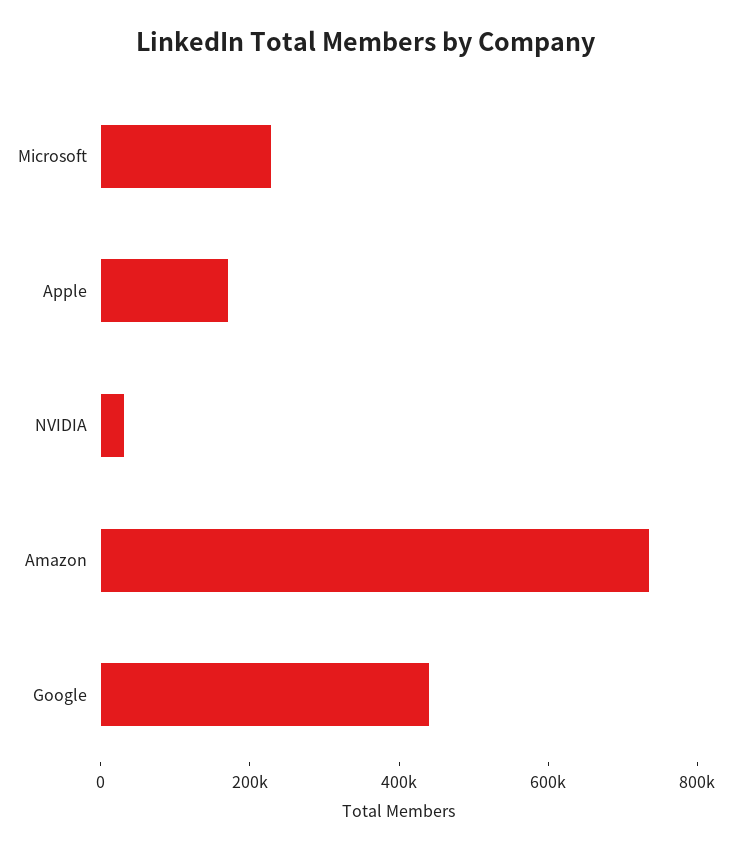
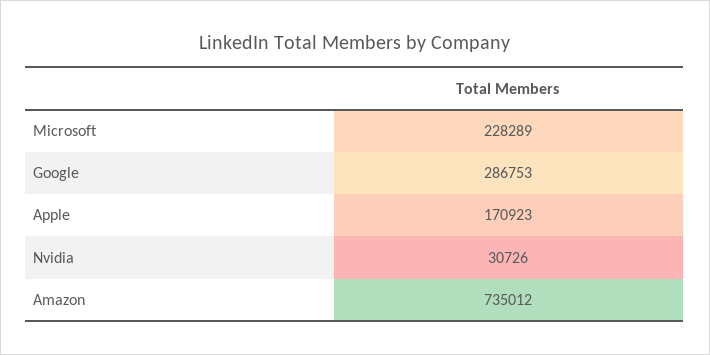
  {
    "Microsoft": 228289,
    "Apple": 170923,
    "NVIDIA": 30726,
    "Amazon": 735012,
-   "Google": 450000
+   "Google": 286753
  }

